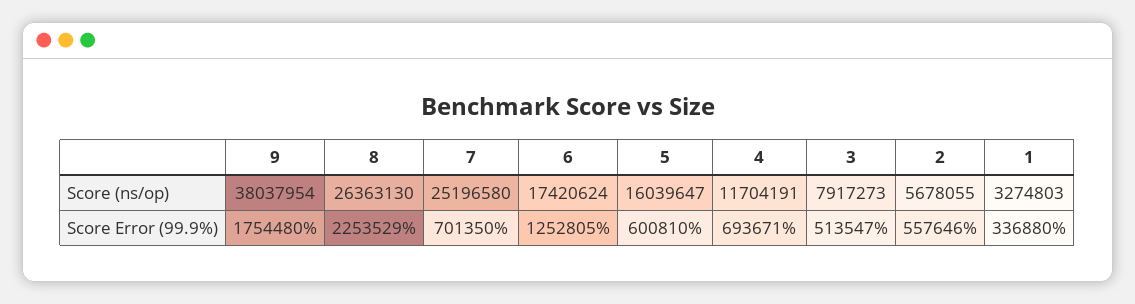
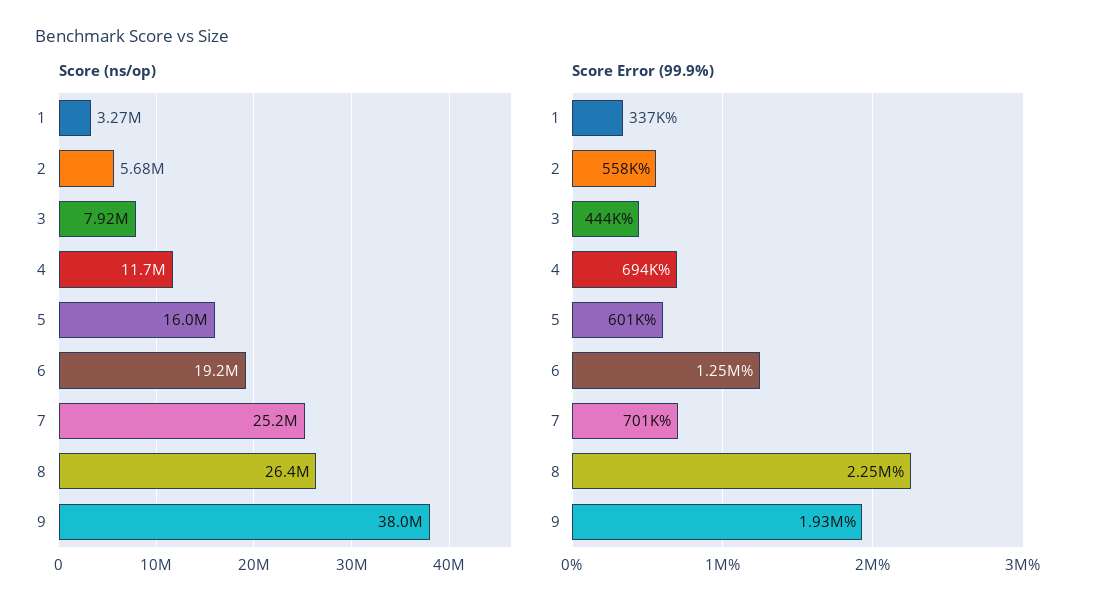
  {
    "Score (ns/op)": {
      "9": 38037954,
      "8": 26363130,
      "7": 25196580,
-     "6": 17420624,
+     "6": 19200000,
      "5": 16039647,
      "4": 11704191,
      "3": 7917273,
      "2": 5678055,
      "1": 3274803
    },
    "Score Error (99.9%)": {
-     "9": 1754480,
+     "9": 1930000,
      "8": 2253529,
      "7": 701350,
      "6": 1252805,
      "5": 600810,
      "4": 693671,
-     "3": 513547,
+     "3": 444000,
      "2": 557646,
      "1": 336880
    }
  }

